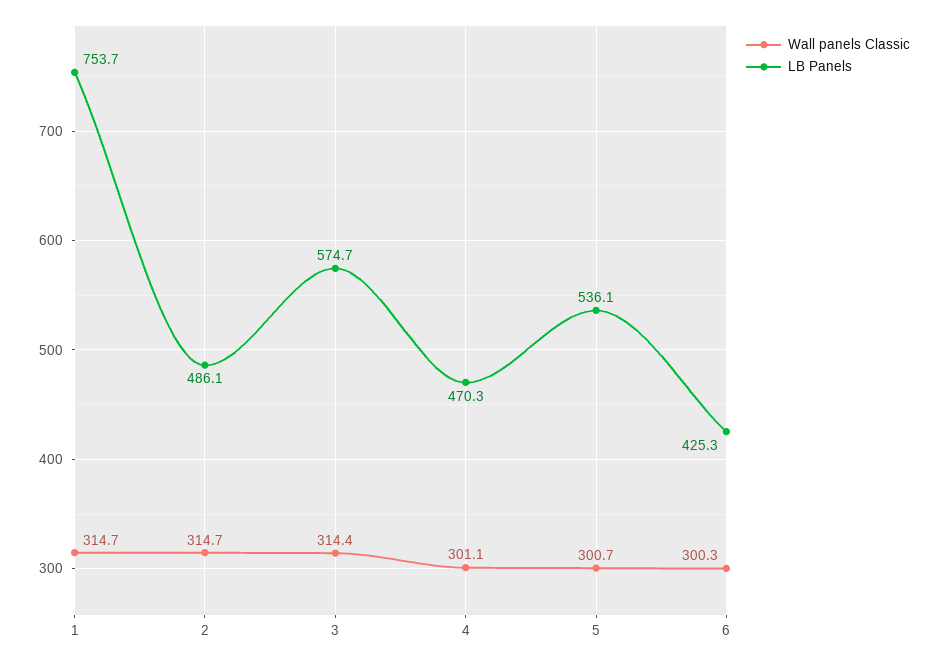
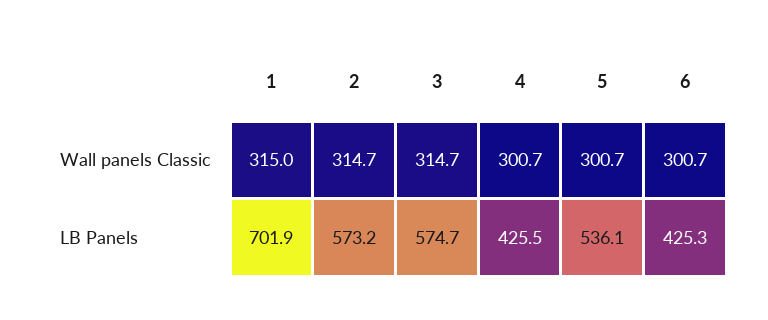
  {
    "Wall panels Classic": {
-     "1": 314.7,
+     "1": 315,
      "2": 314.7,
-     "3": 314.4,
+     "3": 314.7,
-     "4": 301.1,
+     "4": 300.7,
      "5": 300.7,
-     "6": 300.3
+     "6": 300.7
    },
    "LB Panels": {
-     "1": 753.7,
+     "1": 701.9,
-     "2": 486.1,
+     "2": 573.2,
      "3": 574.7,
-     "4": 470.3,
+     "4": 425.5,
      "5": 536.1,
      "6": 425.3
    }
  }

